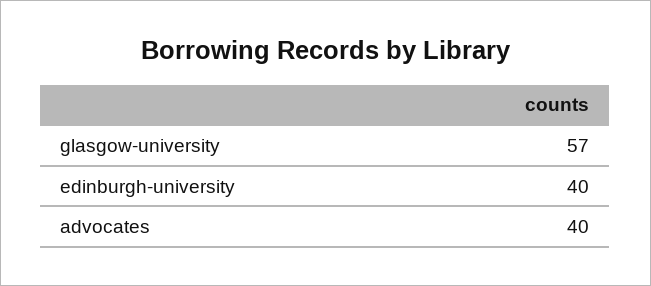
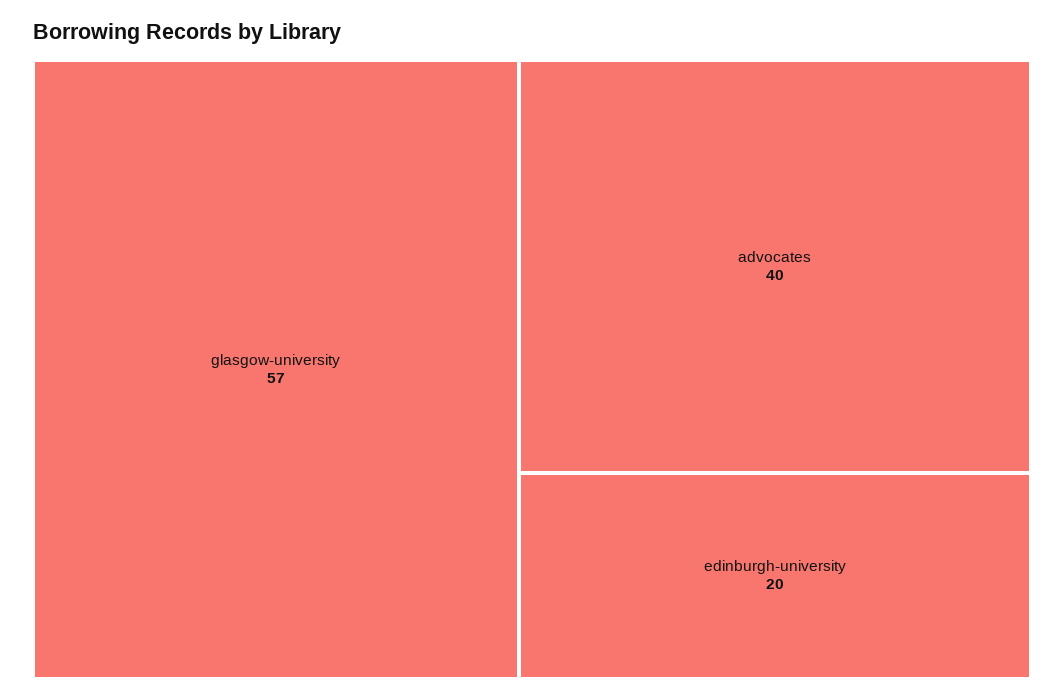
  {
    "glasgow-university": 57,
-   "edinburgh-university": 40,
+   "edinburgh-university": 20,
    "advocates": 40
  }

